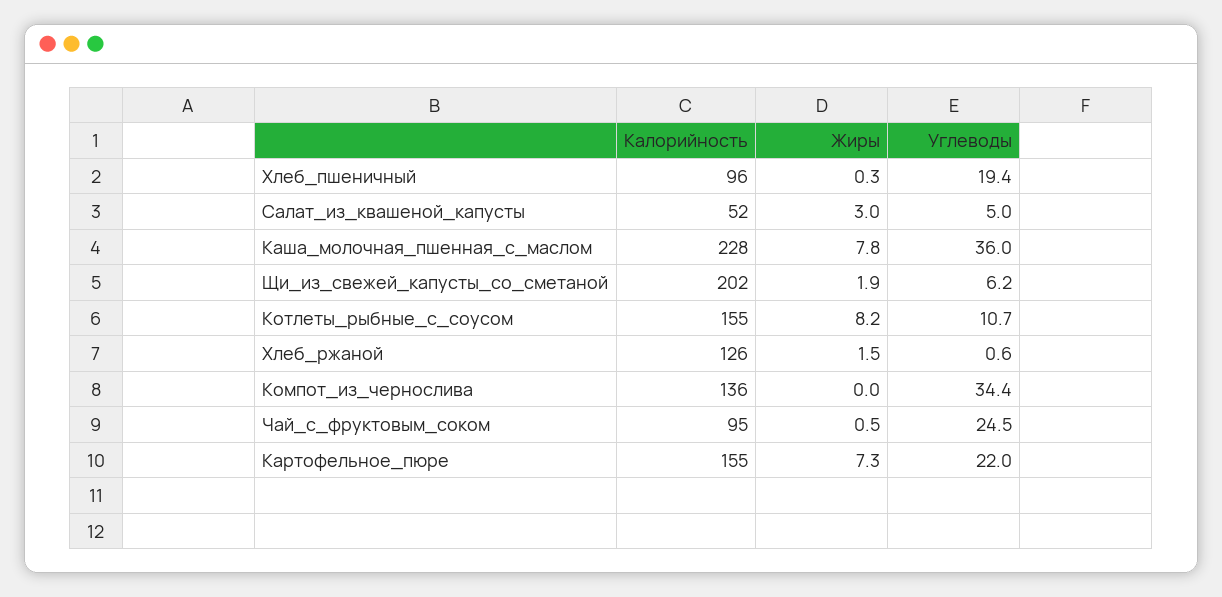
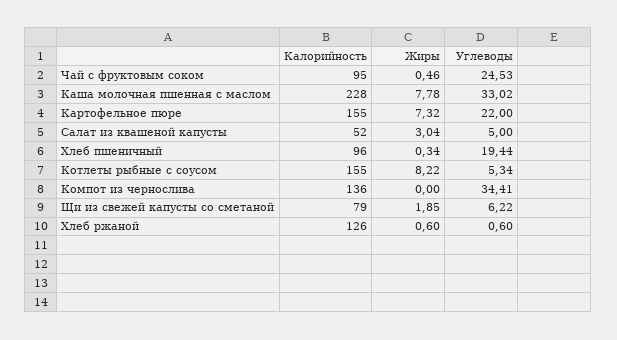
  {
    "Калорийность": {
      "Хлеб_пшеничный": 96,
      "Салат_из_квашеной_капусты": 52,
      "Каша_молочная_пшенная_с_маслом": 228,
-     "Щи_из_свежей_капусты_со_сметаной": 202,
+     "Щи_из_свежей_капусты_со_сметаной": 79,
      "Котлеты_рыбные_с_соусом": 155,
      "Хлеб_ржаной": 126,
      "Компот_из_чернослива": 136,
      "Чай_с_фруктовым_соком": 95,
      "Картофельное_пюре": 155
    },
    "Жиры": {
      "Хлеб_пшеничный": 0.34,
      "Салат_из_квашеной_капусты": 3.04,
      "Каша_молочная_пшенная_с_маслом": 7.78,
      "Щи_из_свежей_капусты_со_сметаной": 1.85,
      "Котлеты_рыбные_с_соусом": 8.22,
-     "Хлеб_ржаной": 1.5,
+     "Хлеб_ржаной": 0.6,
      "Компот_из_чернослива": 0,
      "Чай_с_фруктовым_соком": 0.46,
      "Картофельное_пюре": 7.32
    },
    "Углеводы": {
      "Хлеб_пшеничный": 19.44,
      "Салат_из_квашеной_капусты": 5,
-     "Каша_молочная_пшенная_с_маслом": 36,
+     "Каша_молочная_пшенная_с_маслом": 33.02,
      "Щи_из_свежей_капусты_со_сметаной": 6.22,
-     "Котлеты_рыбные_с_соусом": 10.7,
+     "Котлеты_рыбные_с_соусом": 5.34,
      "Хлеб_ржаной": 0.6,
      "Компот_из_чернослива": 34.41,
      "Чай_с_фруктовым_соком": 24.53,
      "Картофельное_пюре": 22
    }
  }

